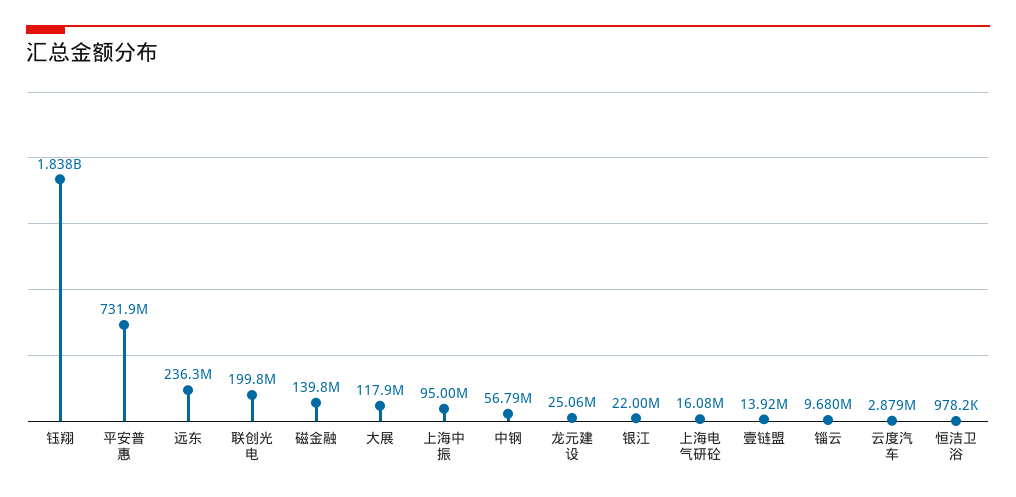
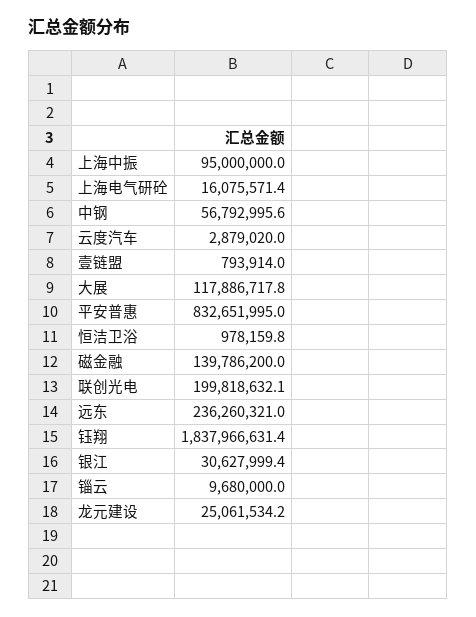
  {
    "钰翔": 1837966631.4,
-   "平安普惠": 731900000,
+   "平安普惠": 832651995,
    "远东": 236260321,
    "联创光电": 199818632.1,
    "磁金融": 139786200,
    "大展": 117886717.8,
    "上海中振": 95000000,
    "中钢": 56792995.6,
    "龙元建设": 25061534.2,
-   "银江": 22000000,
+   "银江": 30627999.4,
    "上海电气研砼": 16075571.4,
-   "壹链盟": 13920000,
+   "壹链盟": 793914,
    "锱云": 9680000,
    "云度汽车": 2879020,
    "恒洁卫浴": 978159.8
  }

